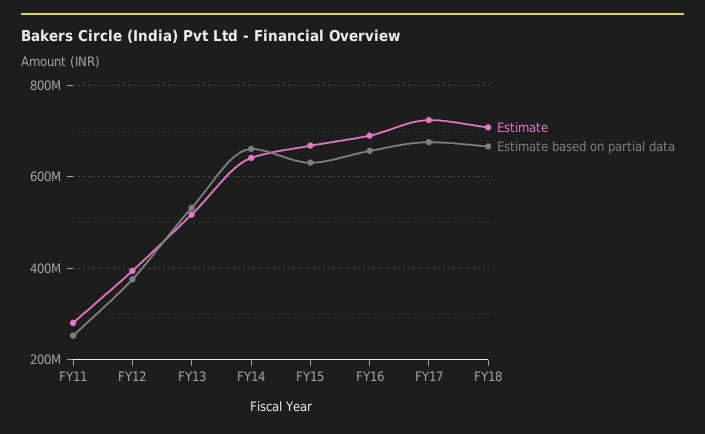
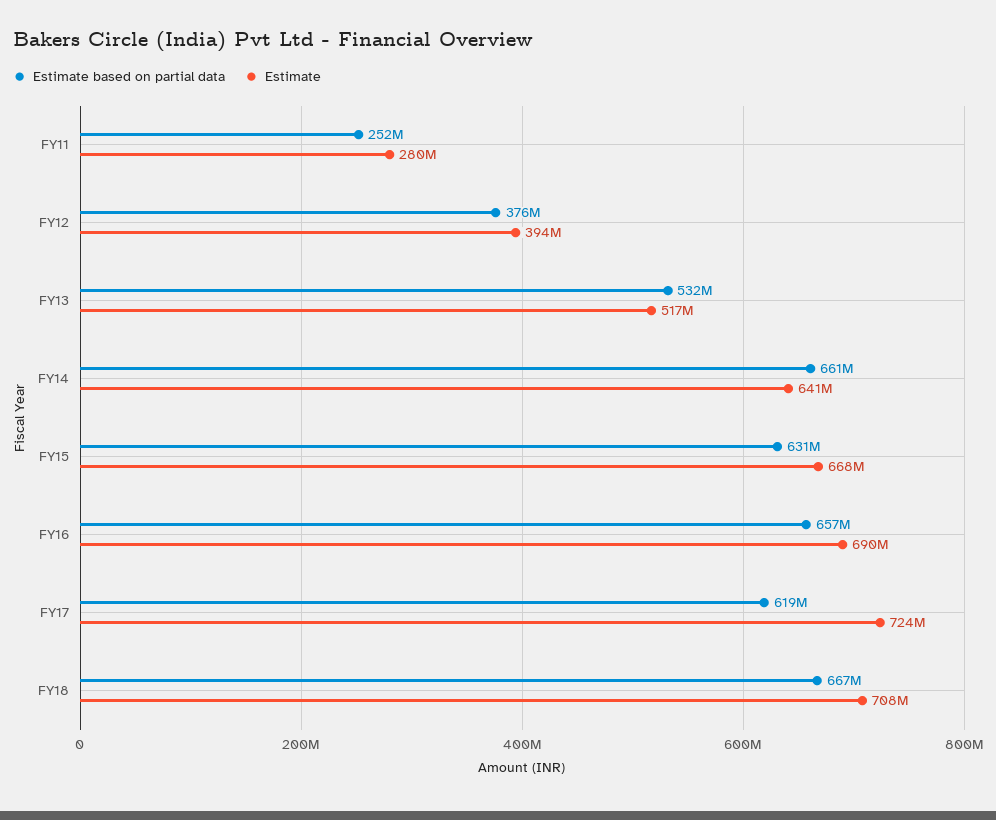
  {
    "Estimate": {
      "FY11": 280000000,
      "FY12": 394000000,
      "FY13": 517000000,
      "FY14": 641000000,
      "FY15": 668000000,
      "FY16": 690000000,
      "FY17": 724000000,
      "FY18": 708000000
    },
    "Estimate based on partial data": {
      "FY11": 252000000,
      "FY12": 376000000,
      "FY13": 532000000,
      "FY14": 661000000,
      "FY15": 631000000,
      "FY16": 657000000,
-     "FY17": 680000000,
+     "FY17": 619000000,
      "FY18": 667000000
    }
  }

